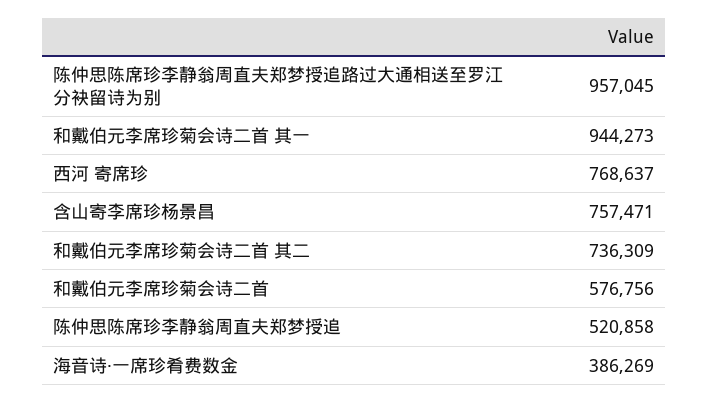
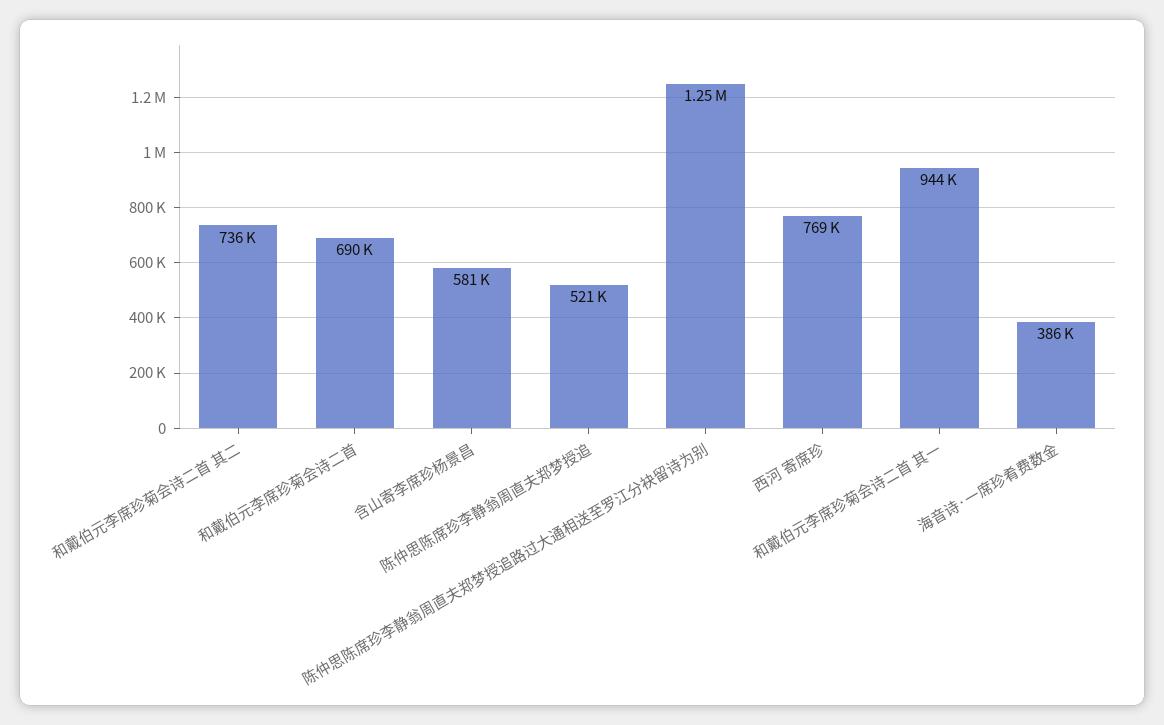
  {
-   "陈仲思陈席珍李静翁周直夫郑梦授追路过大通相送至罗江分袂留诗为别": 957045,
+   "陈仲思陈席珍李静翁周直夫郑梦授追路过大通相送至罗江分袂留诗为别": 1250000,
    "和戴伯元李席珍菊会诗二首 其一": 944273,
    "西河 寄席珍": 768637,
-   "含山寄李席珍杨景昌": 757471,
+   "含山寄李席珍杨景昌": 581000,
    "和戴伯元李席珍菊会诗二首 其二": 736309,
-   "和戴伯元李席珍菊会诗二首": 576756,
+   "和戴伯元李席珍菊会诗二首": 690000,
    "陈仲思陈席珍李静翁周直夫郑梦授追": 520858,
    "海音诗·一席珍肴费数金": 386269
  }

